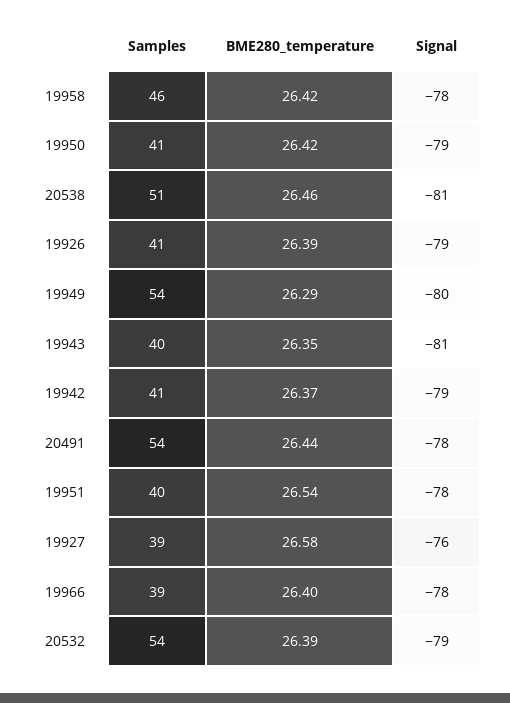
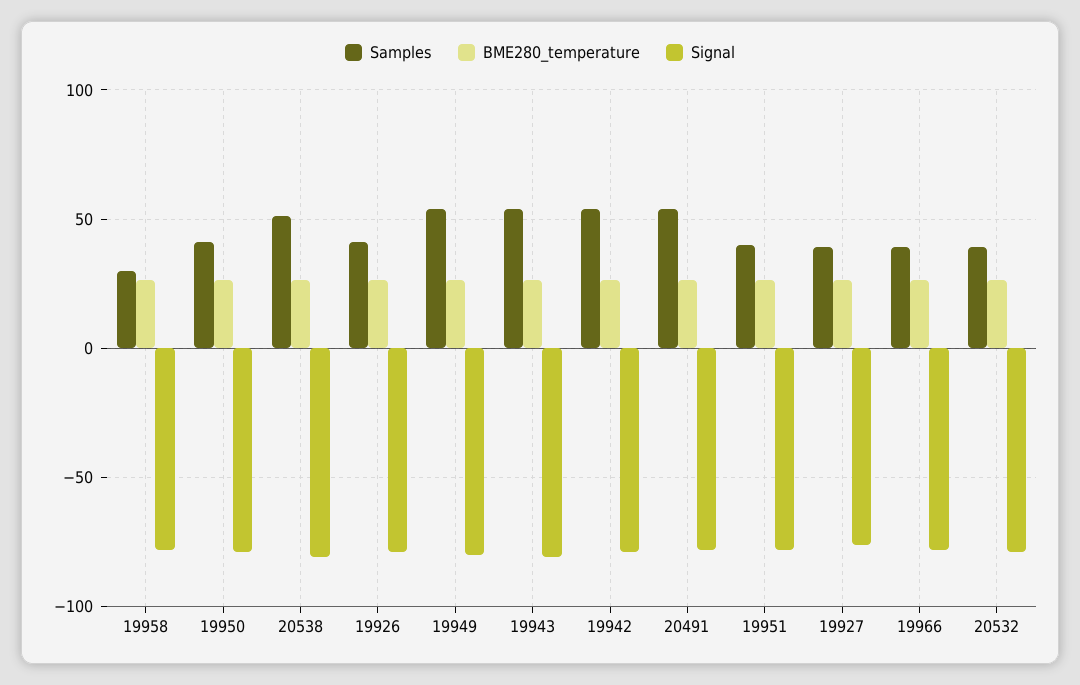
  {
    "Samples": {
-     "19958": 46,
+     "19958": 30,
      "19950": 41,
      "20538": 51,
      "19926": 41,
      "19949": 54,
-     "19943": 40,
+     "19943": 55,
-     "19942": 41,
+     "19942": 55,
      "20491": 54,
      "19951": 40,
      "19927": 39,
      "19966": 39,
-     "20532": 54
+     "20532": 40
    },
    "BME280_temperature": {
      "19958": 26.42,
      "19950": 26.42,
      "20538": 26.46,
      "19926": 26.39,
      "19949": 26.29,
      "19943": 26.35,
      "19942": 26.37,
      "20491": 26.44,
      "19951": 26.54,
      "19927": 26.58,
      "19966": 26.4,
      "20532": 26.39
    },
    "Signal": {
      "19958": -78,
      "19950": -79,
      "20538": -81,
      "19926": -79,
      "19949": -80,
      "19943": -81,
      "19942": -79,
      "20491": -78,
      "19951": -78,
      "19927": -76,
      "19966": -78,
      "20532": -79
    }
  }

